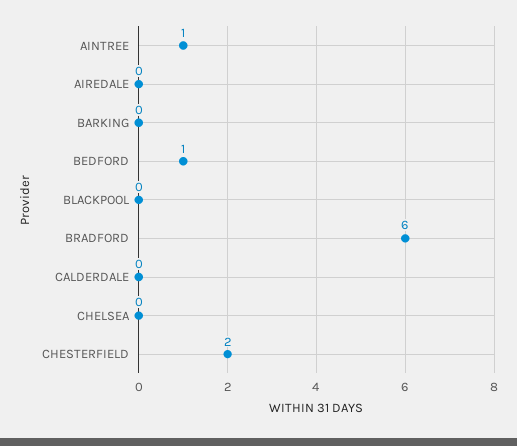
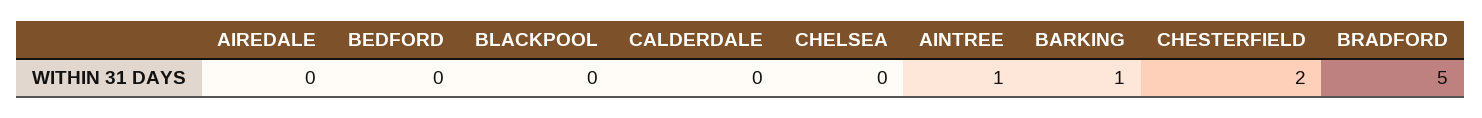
  {
    "AINTREE": 1,
    "AIREDALE": 0,
-   "BARKING": 0,
+   "BARKING": 1,
-   "BEDFORD": 1,
+   "BEDFORD": 0,
    "BLACKPOOL": 0,
-   "BRADFORD": 6,
+   "BRADFORD": 5,
    "CALDERDALE": 0,
    "CHELSEA": 0,
    "CHESTERFIELD": 2
  }

